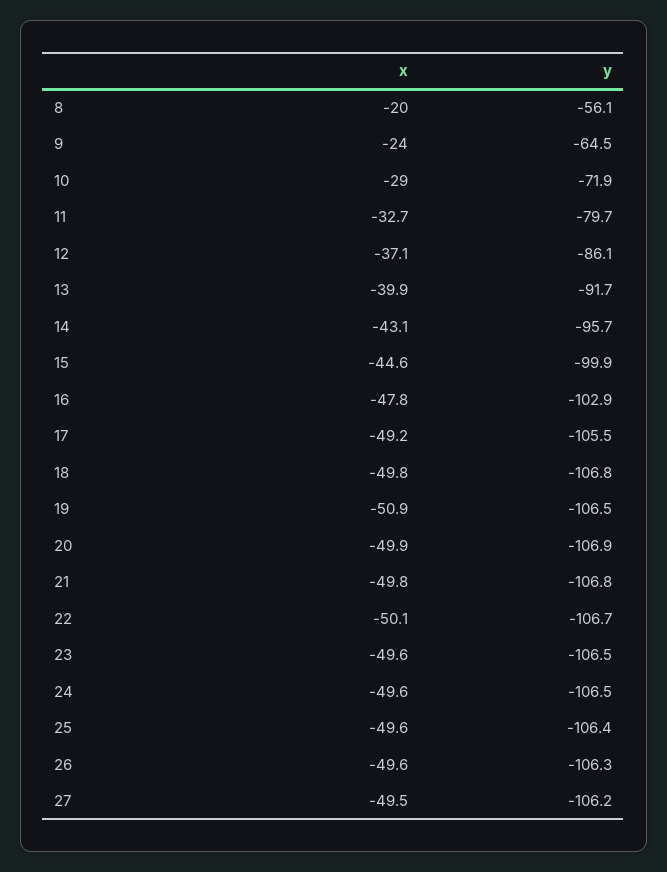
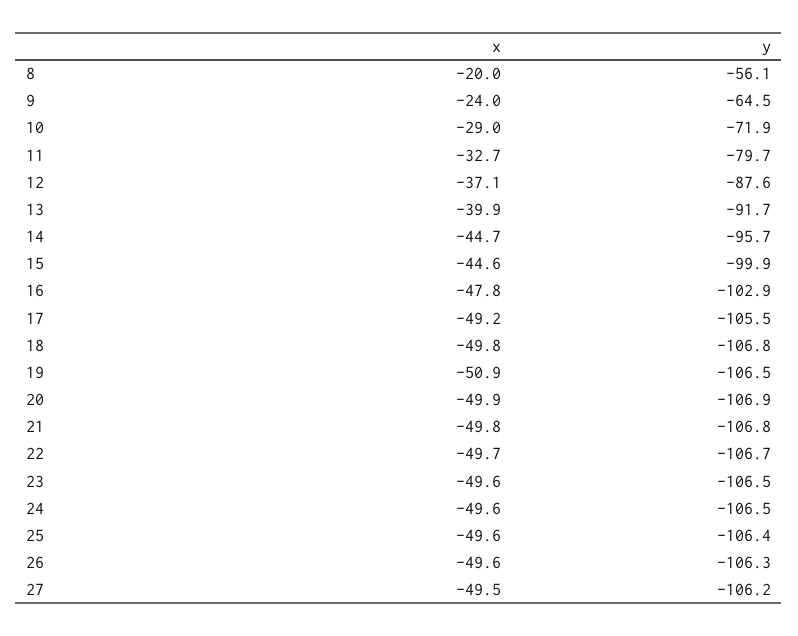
  {
    "x": {
      "8": -20,
      "9": -24,
      "10": -29,
      "11": -32.7,
      "12": -37.1,
      "13": -39.9,
-     "14": -43.1,
+     "14": -44.7,
      "15": -44.6,
      "16": -47.8,
      "17": -49.2,
      "18": -49.8,
      "19": -50.9,
      "20": -49.9,
      "21": -49.8,
-     "22": -50.1,
+     "22": -49.7,
      "23": -49.6,
      "24": -49.6,
      "25": -49.6,
      "26": -49.6,
      "27": -49.5
    },
    "y": {
      "8": -56.1,
      "9": -64.5,
      "10": -71.9,
      "11": -79.7,
-     "12": -86.1,
+     "12": -87.6,
      "13": -91.7,
      "14": -95.7,
      "15": -99.9,
      "16": -102.9,
      "17": -105.5,
      "18": -106.8,
      "19": -106.5,
      "20": -106.9,
      "21": -106.8,
      "22": -106.7,
      "23": -106.5,
      "24": -106.5,
      "25": -106.4,
      "26": -106.3,
      "27": -106.2
    }
  }

